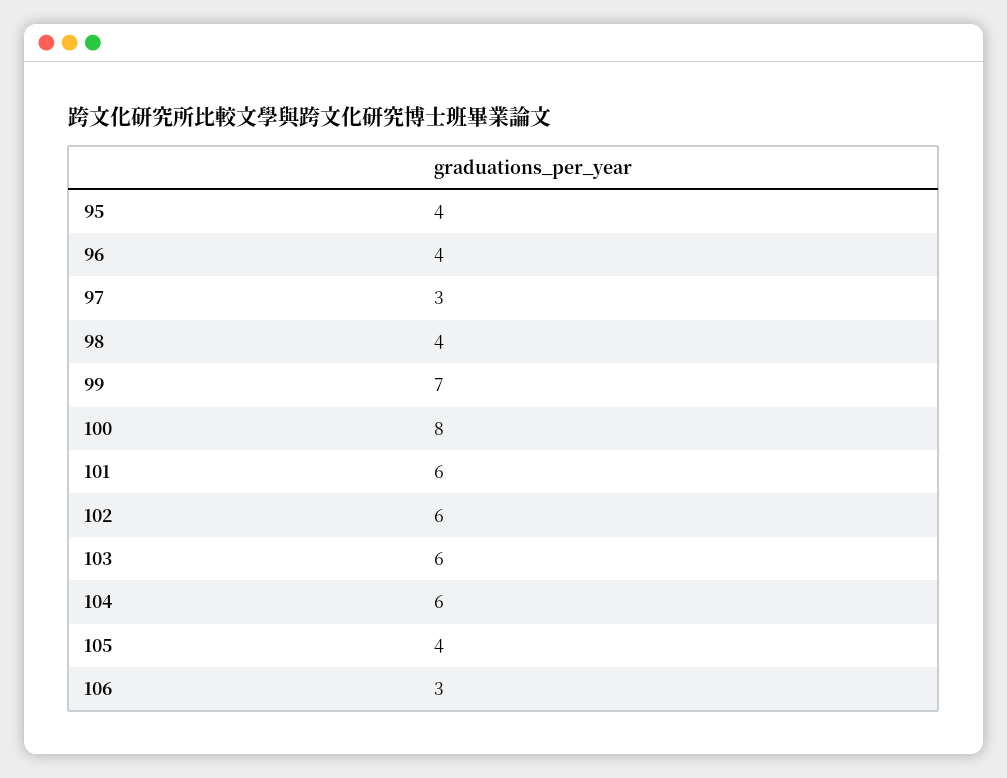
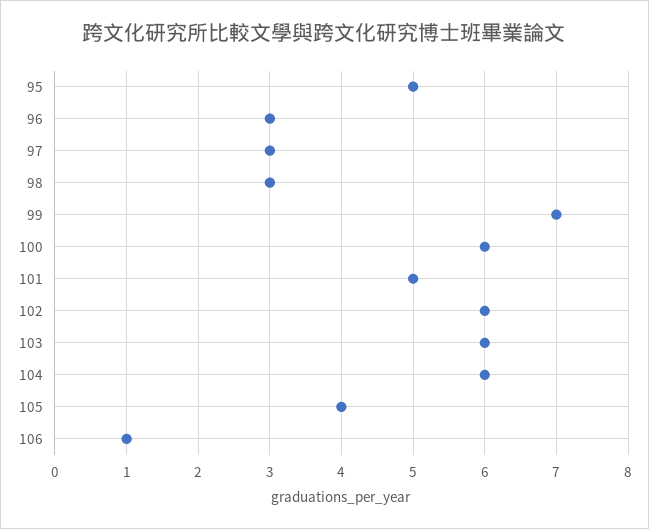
  {
-   "95": 4,
+   "95": 5,
-   "96": 4,
+   "96": 3,
    "97": 3,
-   "98": 4,
+   "98": 3,
    "99": 7,
-   "100": 8,
+   "100": 6,
-   "101": 6,
+   "101": 5,
    "102": 6,
    "103": 6,
    "104": 6,
    "105": 4,
-   "106": 3
+   "106": 1
  }

